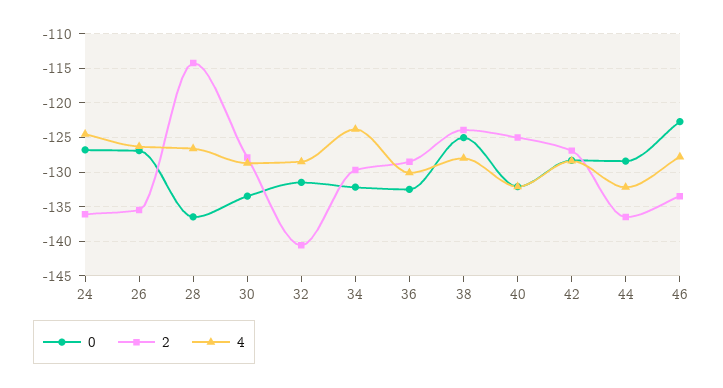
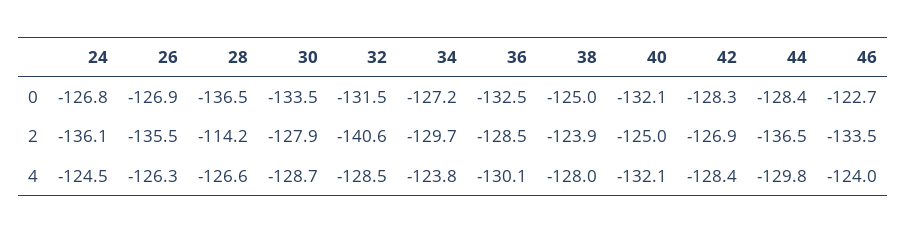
  {
    "0": {
      "24": -126.8,
      "26": -126.9,
      "28": -136.5,
      "30": -133.5,
      "32": -131.5,
-     "34": -132,
+     "34": -127.2,
      "36": -132.5,
      "38": -125,
      "40": -132.1,
      "42": -128.3,
      "44": -128.4,
      "46": -122.7
    },
    "2": {
      "24": -136.1,
      "26": -135.5,
      "28": -114.2,
      "30": -127.9,
      "32": -140.6,
      "34": -129.7,
      "36": -128.5,
      "38": -123.9,
      "40": -125,
      "42": -126.9,
      "44": -136.5,
      "46": -133.5
    },
    "4": {
      "24": -124.5,
      "26": -126.3,
      "28": -126.6,
      "30": -128.7,
      "32": -128.5,
      "34": -123.8,
      "36": -130.1,
      "38": -128,
      "40": -132.1,
      "42": -128.4,
-     "44": -132,
+     "44": -129.8,
-     "46": -128
+     "46": -124
    }
  }

